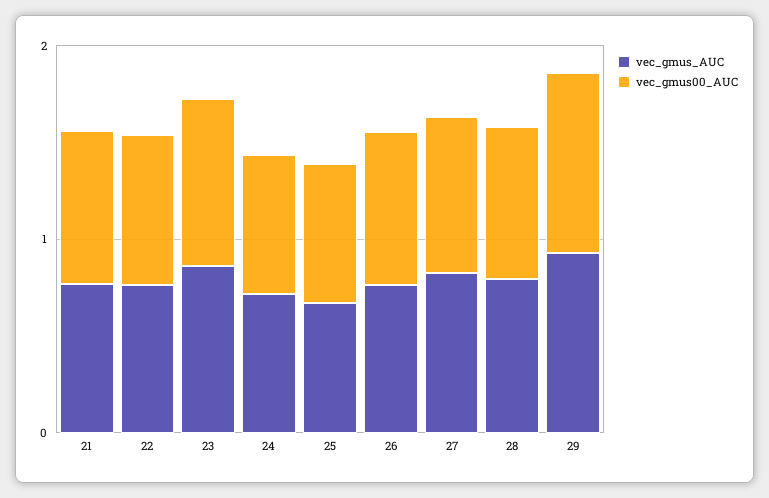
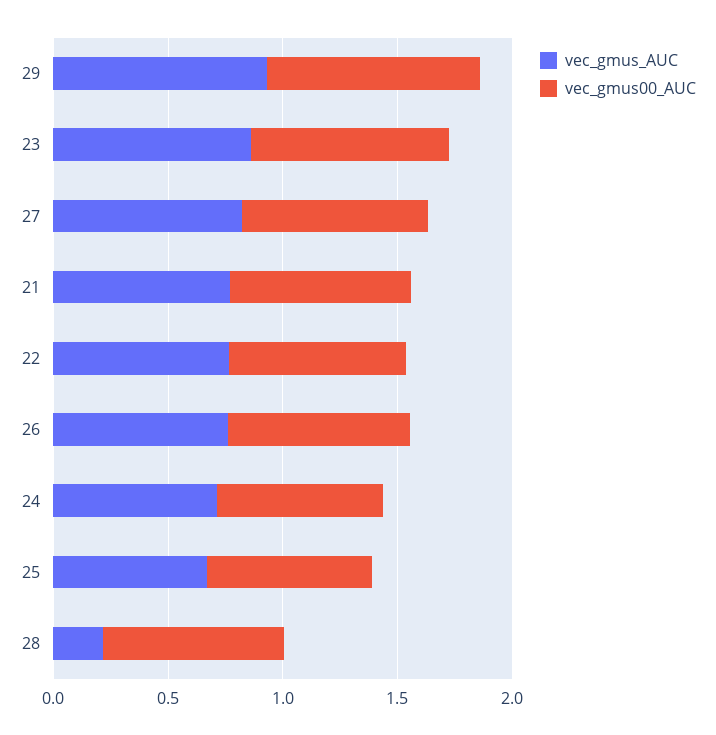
  {
    "vec_gmus_AUC": {
      "21": 0.8,
      "22": 0.8,
      "23": 0.9,
      "24": 0.7,
      "25": 0.7,
      "26": 0.8,
      "27": 0.8,
-     "28": 0.8,
+     "28": 0.2,
      "29": 0.9
    },
    "vec_gmus00_AUC": {
      "21": 0.8,
      "22": 0.8,
      "23": 0.9,
      "24": 0.7,
      "25": 0.7,
      "26": 0.8,
      "27": 0.8,
      "28": 0.8,
      "29": 0.9
    }
  }

